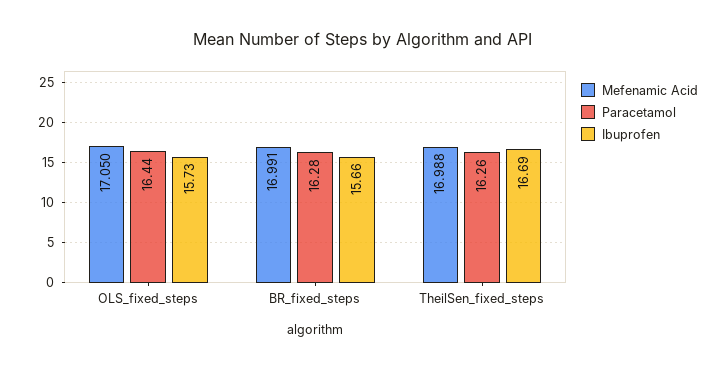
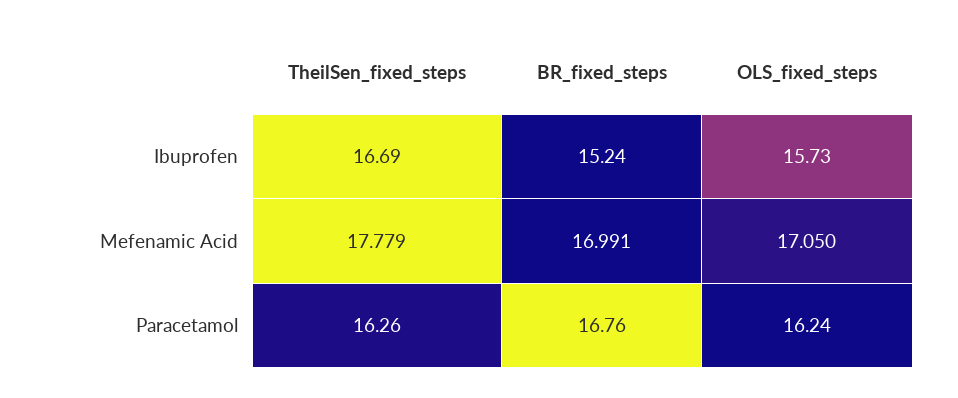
  {
    "Mefenamic Acid": {
      "OLS_fixed_steps": 17.05,
      "BR_fixed_steps": 16.991,
-     "TheilSen_fixed_steps": 16.988
+     "TheilSen_fixed_steps": 17.779
    },
    "Paracetamol": {
-     "OLS_fixed_steps": 16.44,
+     "OLS_fixed_steps": 16.24,
-     "BR_fixed_steps": 16.28,
+     "BR_fixed_steps": 16.76,
      "TheilSen_fixed_steps": 16.26
    },
    "Ibuprofen": {
      "OLS_fixed_steps": 15.73,
-     "BR_fixed_steps": 15.66,
+     "BR_fixed_steps": 15.24,
      "TheilSen_fixed_steps": 16.69
    }
  }

